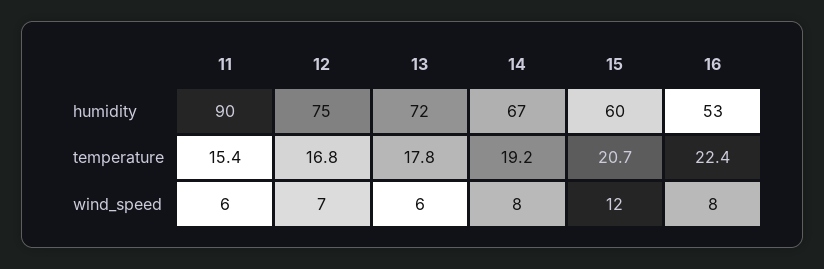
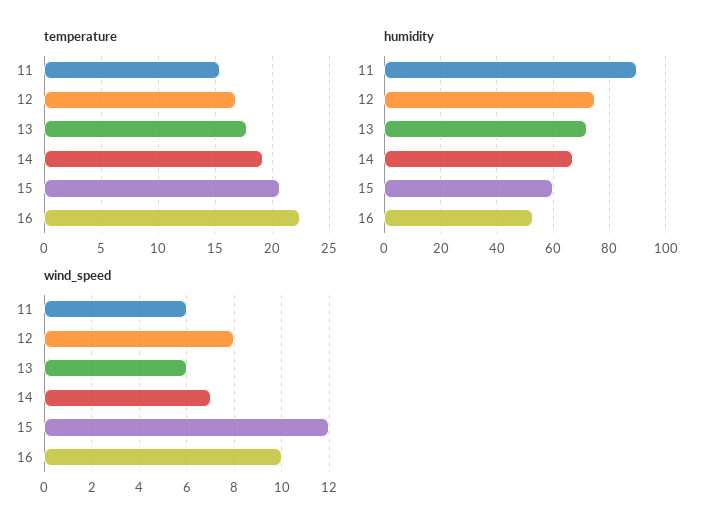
  {
    "humidity": {
      "11": 90,
      "12": 75,
      "13": 72,
      "14": 67,
      "15": 60,
      "16": 53
    },
    "temperature": {
      "11": 15.4,
      "12": 16.8,
      "13": 17.8,
      "14": 19.2,
      "15": 20.7,
      "16": 22.4
    },
    "wind_speed": {
      "11": 6,
-     "12": 7,
+     "12": 8,
      "13": 6,
-     "14": 8,
+     "14": 7,
      "15": 12,
-     "16": 8
+     "16": 10
    }
  }

